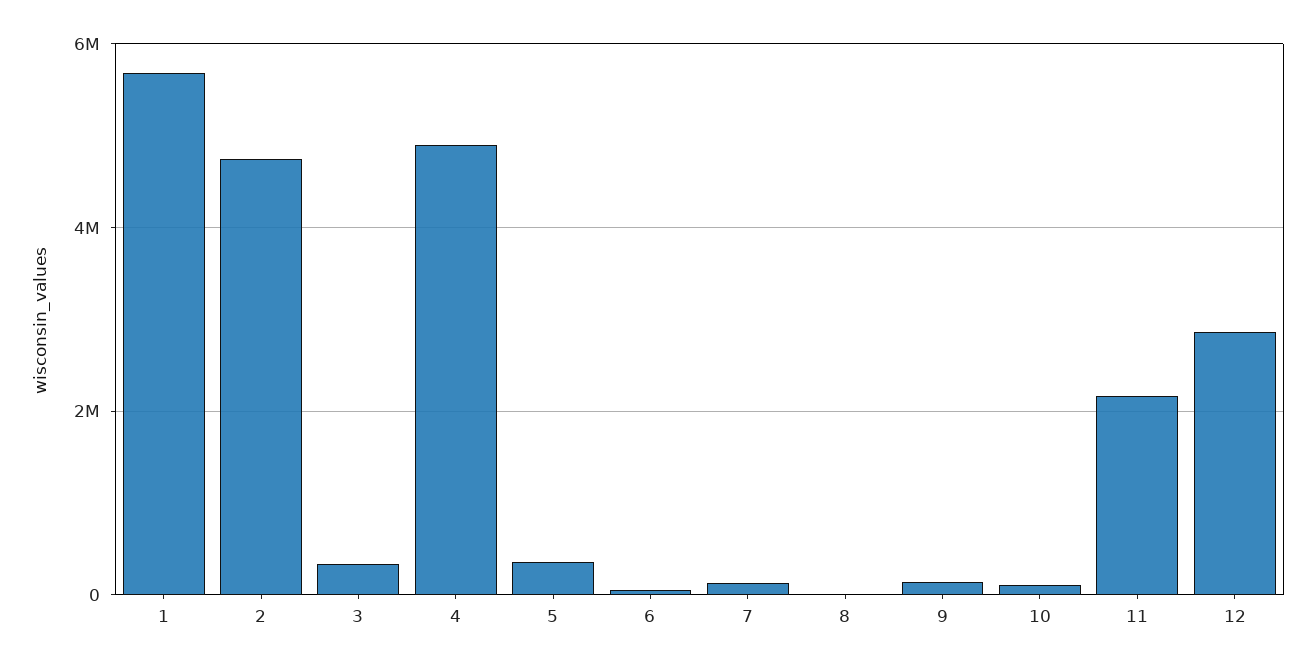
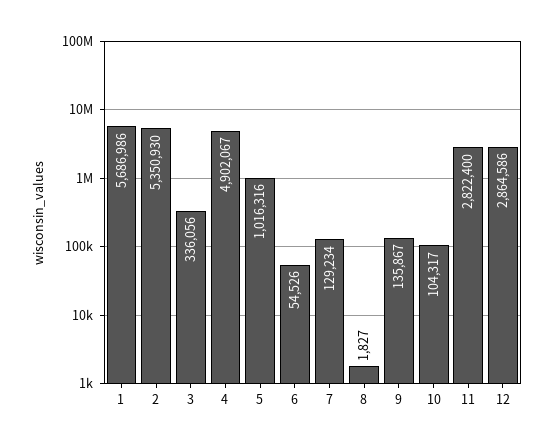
  {
    "1": 5686986,
-   "2": 4800000,
+   "2": 5350930,
    "3": 336056,
    "4": 4902067,
-   "5": 400000,
+   "5": 1016316,
    "6": 54526,
    "7": 129234,
    "8": 1827,
    "9": 135867,
    "10": 104317,
-   "11": 2200000,
+   "11": 2822400,
    "12": 2864586
  }

